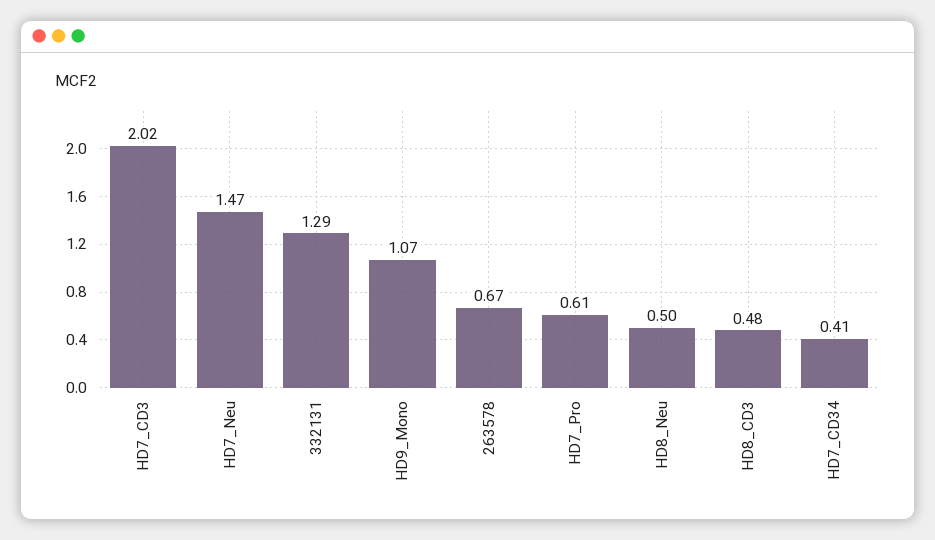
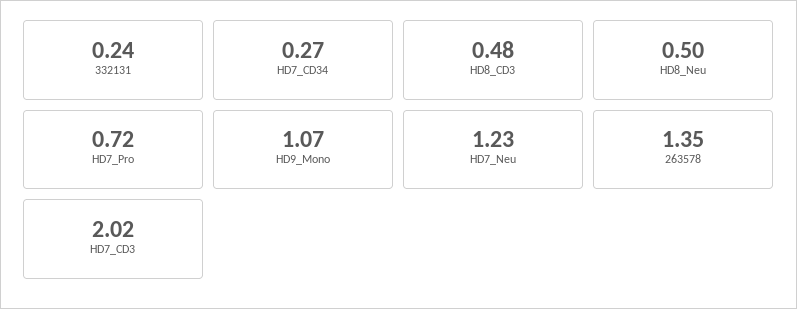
  {
    "HD7_CD3": 2.02,
-   "HD7_Neu": 1.47,
+   "HD7_Neu": 1.23,
-   "332131": 1.29,
+   "332131": 0.24,
    "HD9_Mono": 1.07,
-   "263578": 0.67,
+   "263578": 1.35,
-   "HD7_Pro": 0.61,
+   "HD7_Pro": 0.72,
    "HD8_Neu": 0.5,
    "HD8_CD3": 0.48,
-   "HD7_CD34": 0.41
+   "HD7_CD34": 0.27
  }

